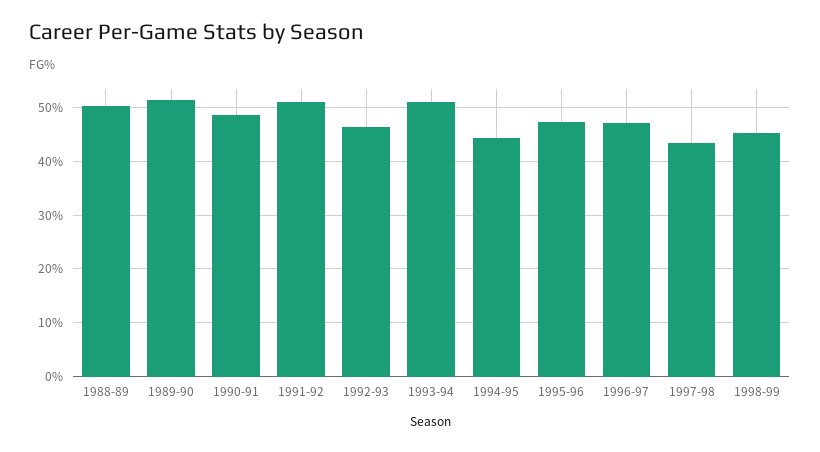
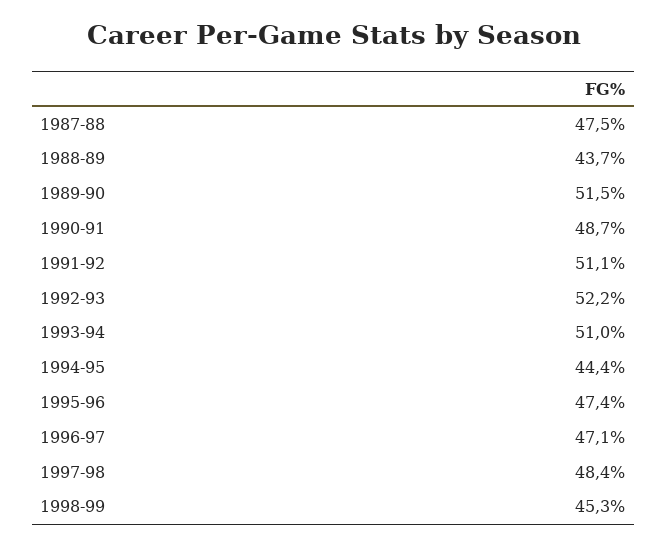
  {
-   "1988-89": 50,
+   "1988-89": 43.7,
    "1989-90": 51.5,
    "1990-91": 48.7,
    "1991-92": 51.1,
-   "1992-93": 46,
+   "1992-93": 52.2,
    "1993-94": 51,
    "1994-95": 44.4,
    "1995-96": 47.4,
    "1996-97": 47.1,
-   "1997-98": 44,
+   "1997-98": 48.4,
-   "1998-99": 45.3
+   "1998-99": 45.3,
+   "1987-88": 47.5
  }

